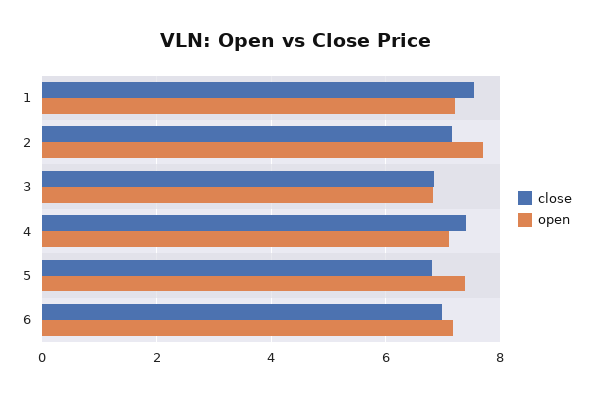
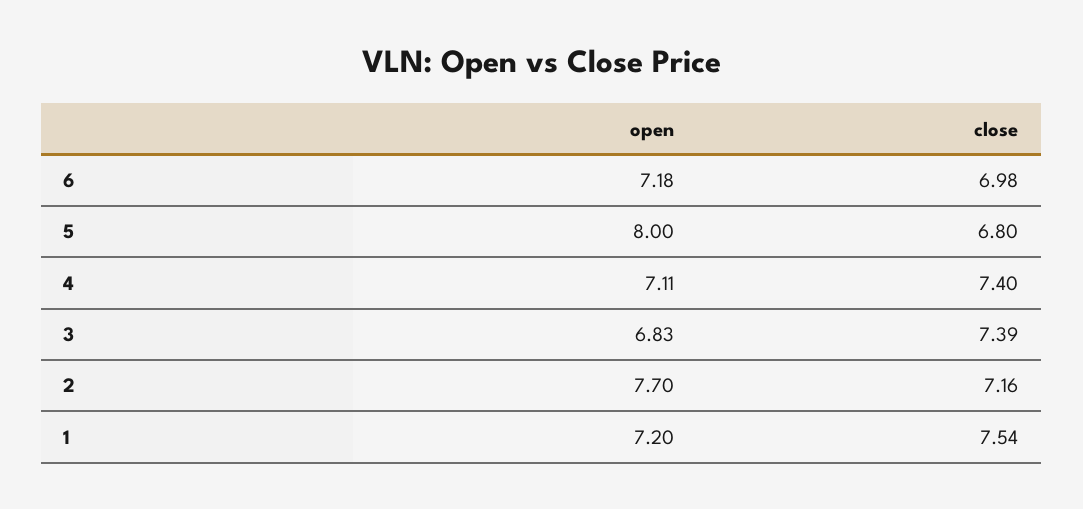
  {
    "close": {
      "1": 7.54,
      "2": 7.16,
-     "3": 6.8,
+     "3": 7.39,
      "4": 7.4,
      "5": 6.8,
      "6": 6.98
    },
    "open": {
      "1": 7.2,
      "2": 7.7,
      "3": 6.83,
      "4": 7.11,
-     "5": 7.4,
+     "5": 8,
      "6": 7.18
    }
  }

